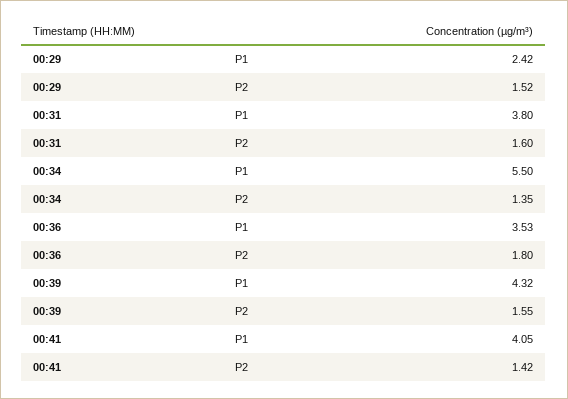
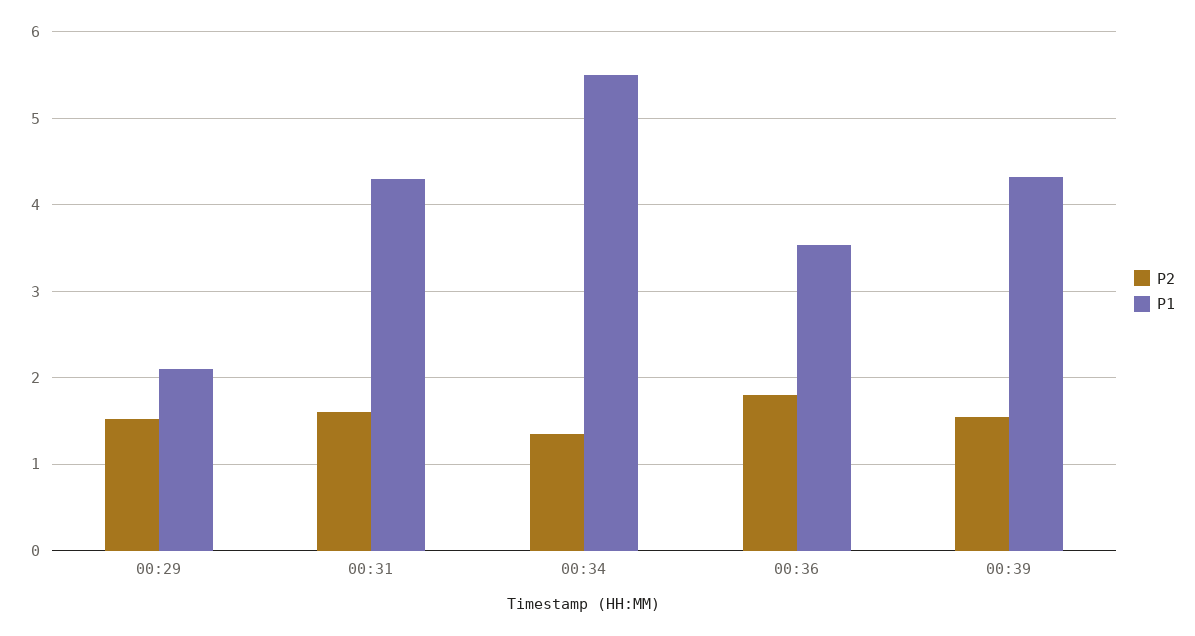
  {
    "P1": {
-     "00:29": 2.42,
+     "00:29": 2.1,
-     "00:31": 3.8,
+     "00:31": 4.3,
      "00:34": 5.5,
      "00:36": 3.53,
-     "00:39": 4.32,
+     "00:39": 4.32
-     "00:41": 4.05
    },
    "P2": {
      "00:29": 1.52,
      "00:31": 1.6,
      "00:34": 1.35,
      "00:36": 1.8,
-     "00:39": 1.55,
+     "00:39": 1.55
-     "00:41": 1.42
    }
  }

